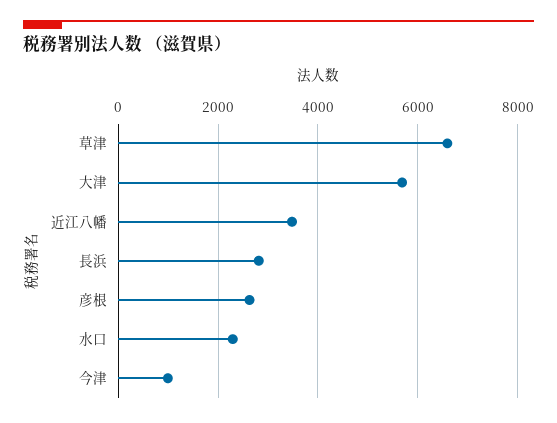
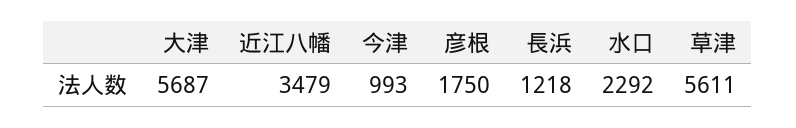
  {
-   "草津": 6600,
+   "草津": 5611,
    "大津": 5687,
    "近江八幡": 3479,
-   "長浜": 2800,
+   "長浜": 1218,
-   "彦根": 2600,
+   "彦根": 1750,
    "水口": 2292,
    "今津": 993
  }

